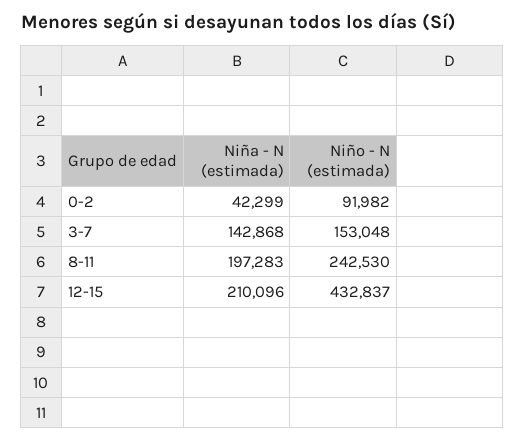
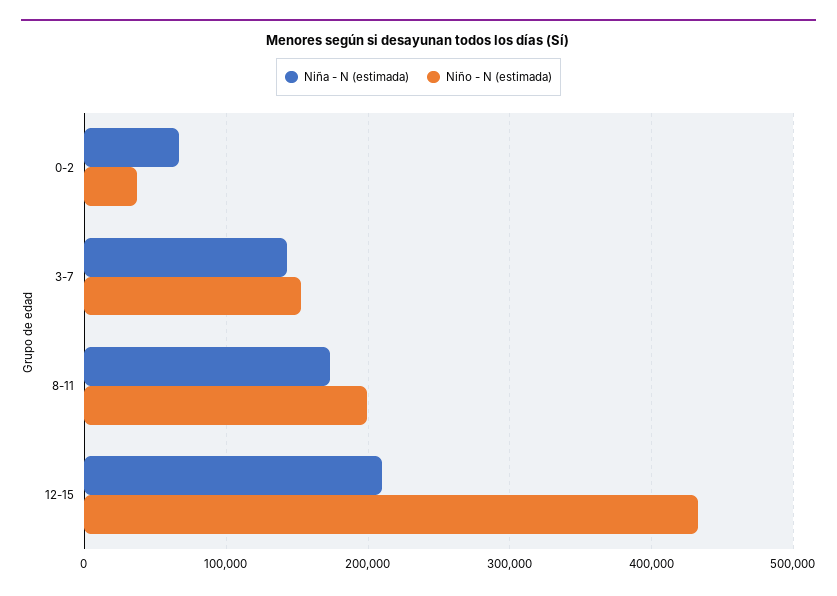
  {
    "Niña - N (estimada)": {
-     "0-2": 42299,
+     "0-2": 70000,
      "3-7": 142868,
-     "8-11": 197283,
+     "8-11": 170000,
      "12-15": 210096
    },
    "Niño - N (estimada)": {
-     "0-2": 91982,
+     "0-2": 40000,
      "3-7": 153048,
-     "8-11": 242530,
+     "8-11": 200000,
      "12-15": 432837
    }
  }

